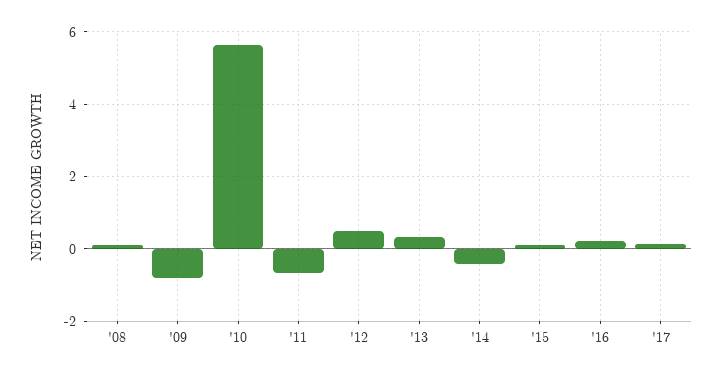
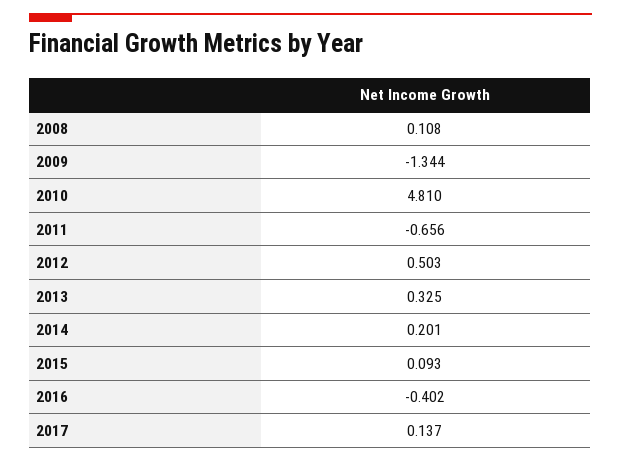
  {
    "'08": 0.108,
-   "'09": -0.8,
+   "'09": -1.344,
-   "'10": 5.6,
+   "'10": 4.81,
    "'11": -0.656,
    "'12": 0.503,
    "'13": 0.325,
-   "'14": -0.4,
+   "'14": 0.201,
    "'15": 0.093,
-   "'16": 0.2,
+   "'16": -0.402,
    "'17": 0.137
  }

